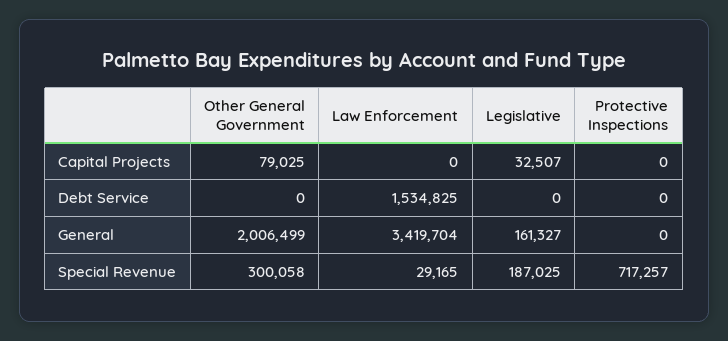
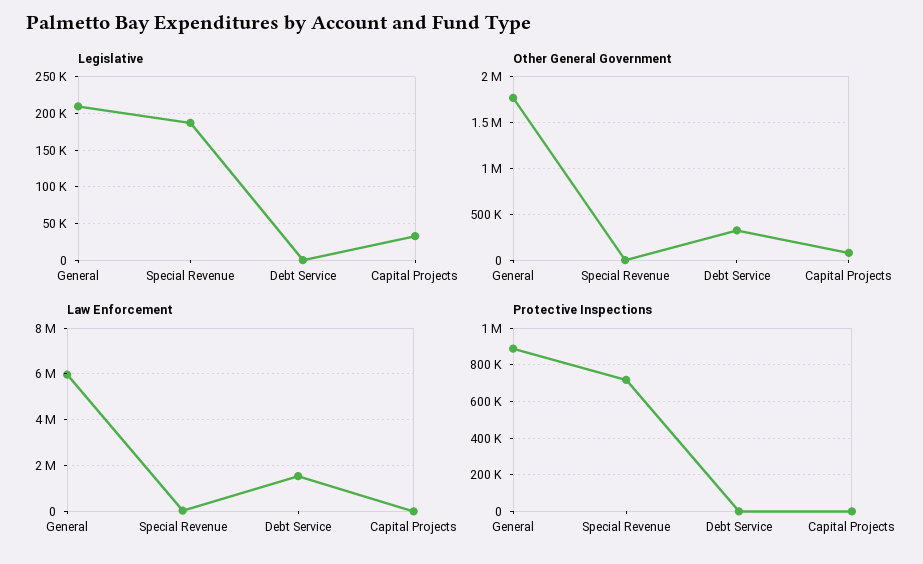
  {
    "Other General Government": {
      "Capital Projects": 79025,
-     "Debt Service": 0,
+     "Debt Service": 300000,
-     "General": 2006499,
+     "General": 1800000,
-     "Special Revenue": 300058
+     "Special Revenue": 0
    },
    "Law Enforcement": {
      "Capital Projects": 0,
      "Debt Service": 1534825,
-     "General": 3419704,
+     "General": 6000000,
      "Special Revenue": 29165
    },
    "Legislative": {
      "Capital Projects": 32507,
      "Debt Service": 0,
-     "General": 161327,
+     "General": 210000,
      "Special Revenue": 187025
    },
    "Protective Inspections": {
      "Capital Projects": 0,
      "Debt Service": 0,
-     "General": 0,
+     "General": 900000,
      "Special Revenue": 717257
    }
  }

